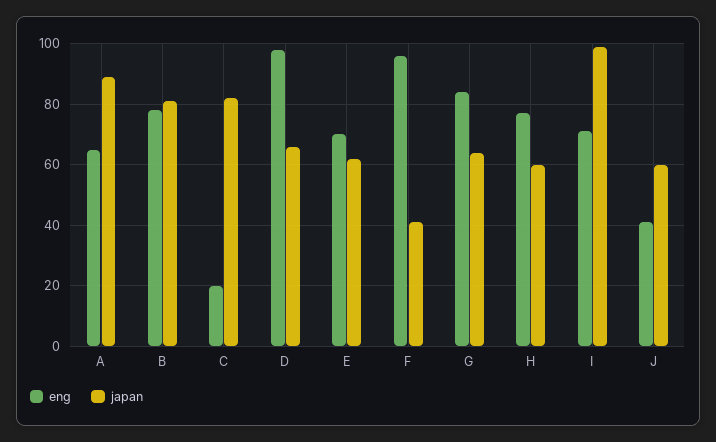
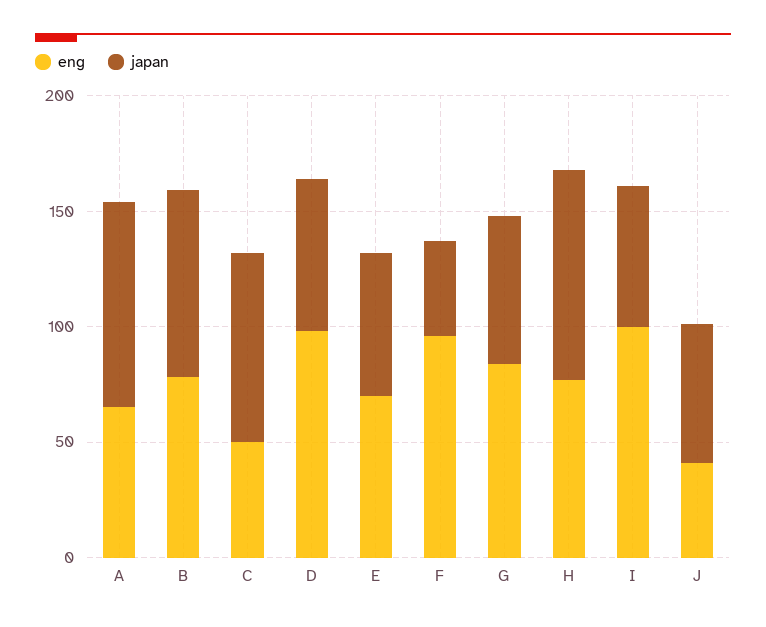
  {
    "eng": {
      "A": 65,
      "B": 80,
-     "C": 20,
+     "C": 50,
      "D": 100,
      "E": 70,
      "F": 95,
      "G": 85,
      "H": 75,
-     "I": 70,
+     "I": 100,
      "J": 40
    },
    "japan": {
      "A": 90,
      "B": 80,
      "C": 80,
      "D": 65,
      "E": 60,
      "F": 40,
      "G": 65,
-     "H": 60,
+     "H": 90,
-     "I": 100,
+     "I": 60,
      "J": 60
    }
  }

